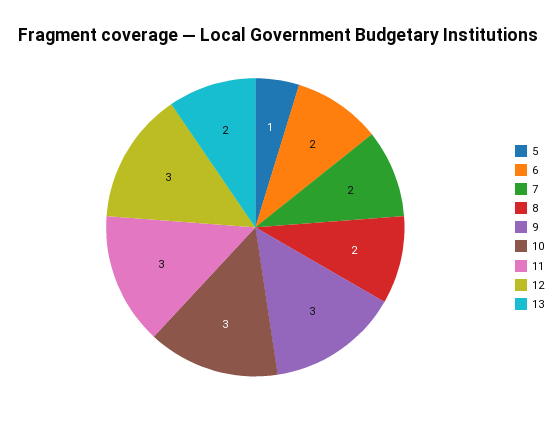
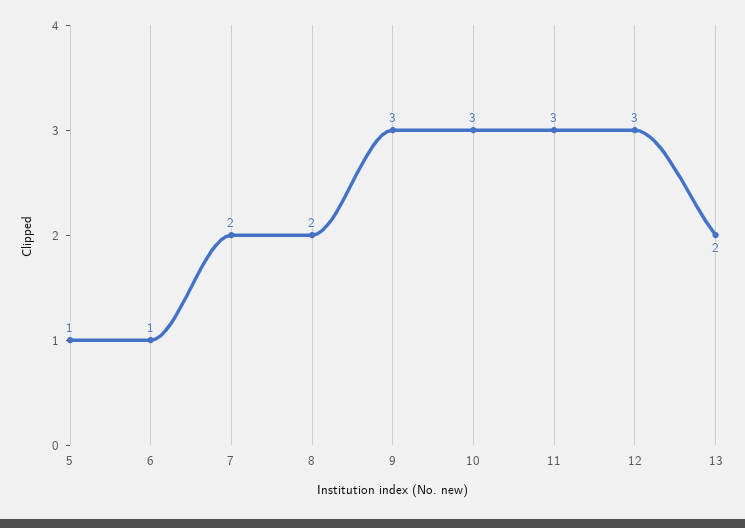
  {
    "5": 1,
-   "6": 2,
+   "6": 1,
    "7": 2,
    "8": 2,
    "9": 3,
    "10": 3,
    "11": 3,
    "12": 3,
    "13": 2
  }

